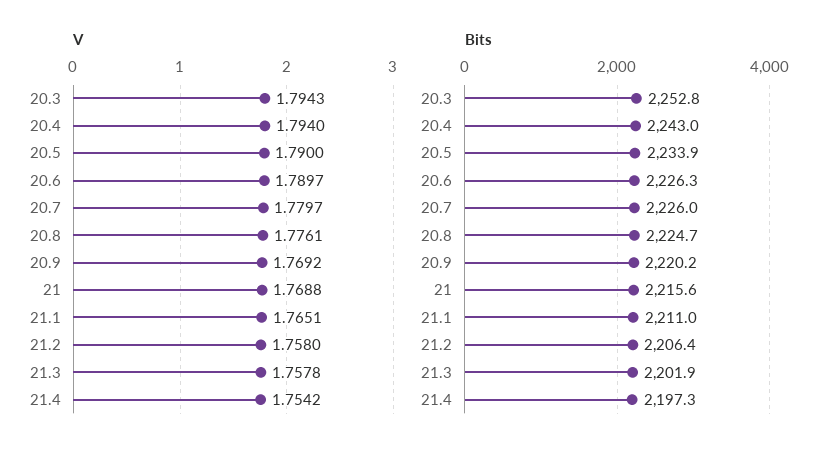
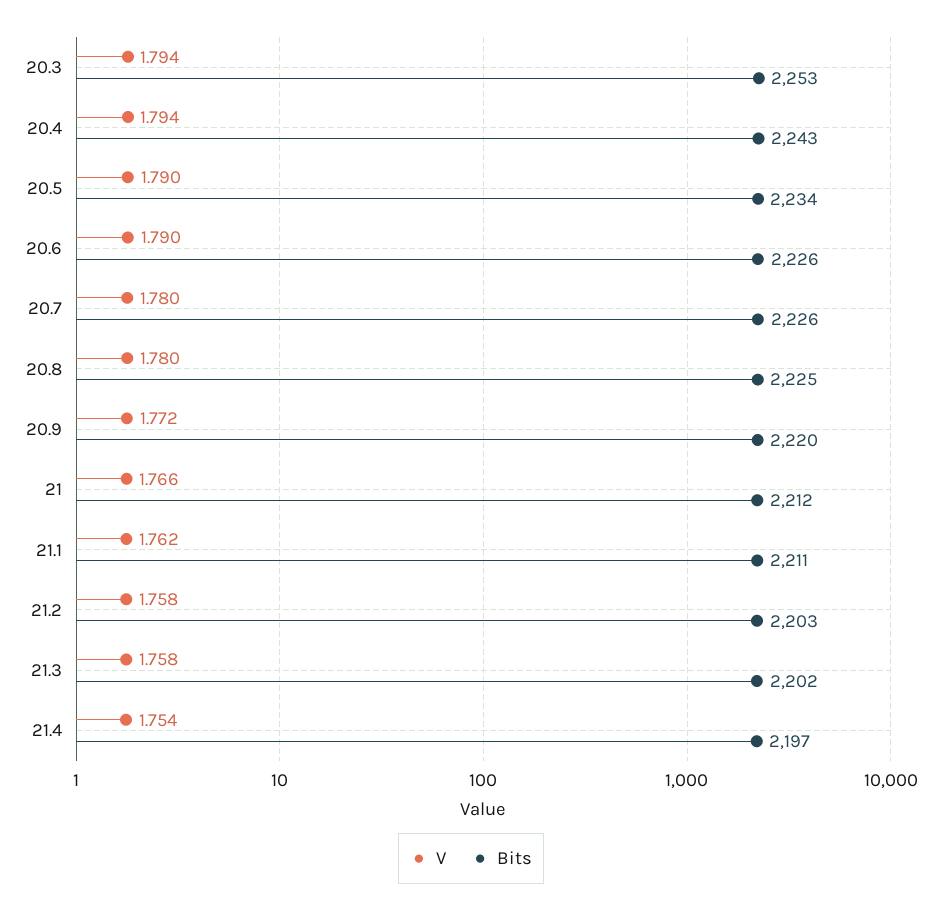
  {
    "V": {
      "20.3": 1.7943,
      "20.4": 1.794,
      "20.5": 1.79,
      "20.6": 1.7897,
      "20.7": 1.7797,
-     "20.8": 1.7761,
+     "20.8": 1.78,
-     "20.9": 1.7692,
+     "20.9": 1.772,
-     "21": 1.7688,
+     "21": 1.766,
-     "21.1": 1.7651,
+     "21.1": 1.762,
      "21.2": 1.758,
      "21.3": 1.7578,
      "21.4": 1.7542
    },
    "Bits": {
      "20.3": 2252.8,
      "20.4": 2243,
      "20.5": 2233.9,
      "20.6": 2226.3,
      "20.7": 2226,
      "20.8": 2224.7,
      "20.9": 2220.2,
-     "21": 2215.6,
+     "21": 2212,
      "21.1": 2211,
-     "21.2": 2206.4,
+     "21.2": 2203,
      "21.3": 2201.9,
      "21.4": 2197.3
    }
  }

